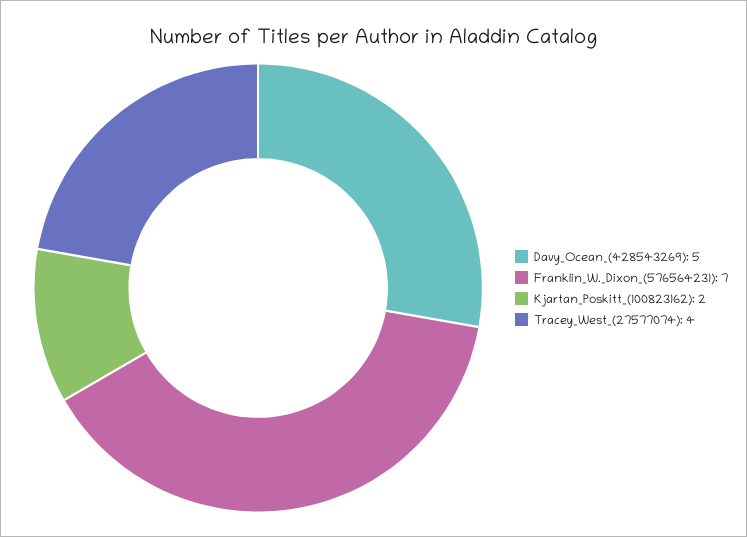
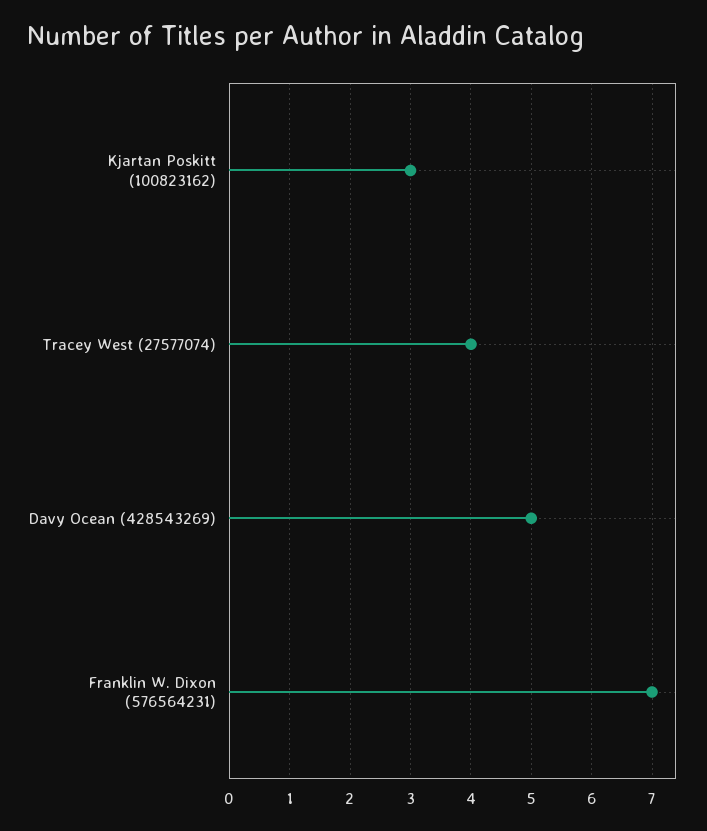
  {
    "Davy_Ocean_(428543269)": 5,
    "Franklin_W._Dixon_(576564231)": 7,
-   "Kjartan_Poskitt_(100823162)": 2,
+   "Kjartan_Poskitt_(100823162)": 3,
    "Tracey_West_(27577074)": 4
  }

